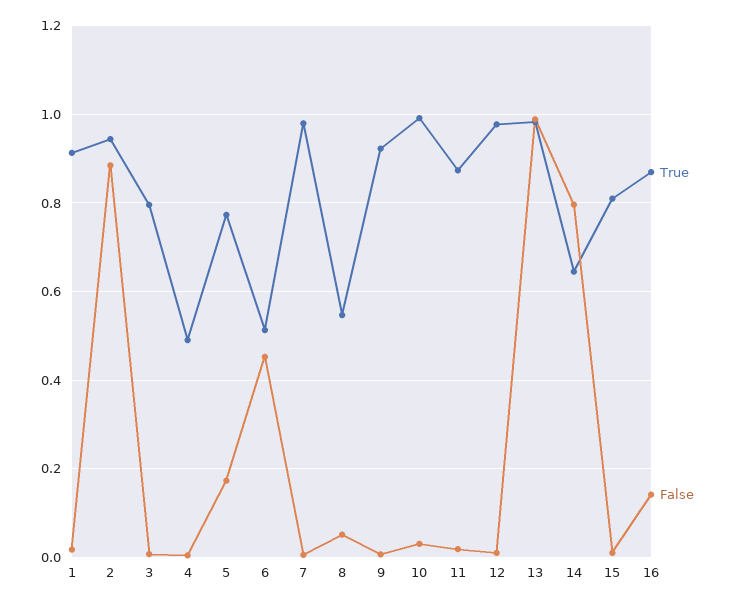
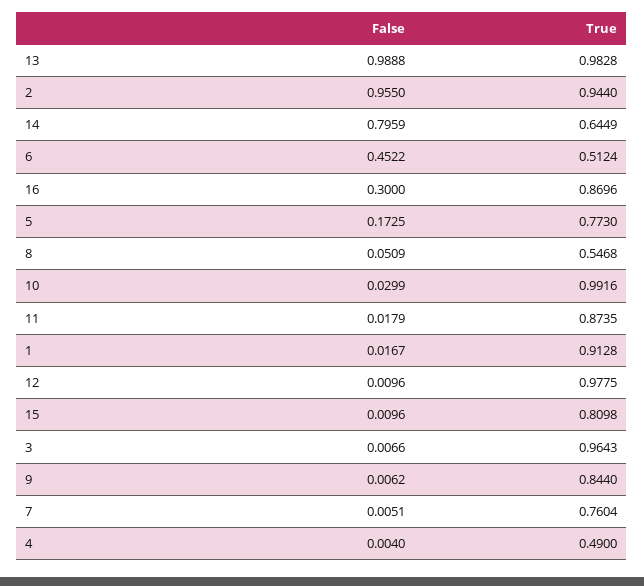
  {
    "True": {
      "1": 0.9128,
      "2": 0.944,
-     "3": 0.8,
+     "3": 0.9643,
      "4": 0.49,
      "5": 0.773,
      "6": 0.5124,
-     "7": 0.98,
+     "7": 0.7604,
      "8": 0.5468,
-     "9": 0.92,
+     "9": 0.844,
      "10": 0.9916,
      "11": 0.8735,
      "12": 0.9775,
      "13": 0.9828,
      "14": 0.6449,
      "15": 0.8098,
      "16": 0.8696
    },
    "False": {
      "1": 0.0167,
-     "2": 0.88,
+     "2": 0.955,
      "3": 0.0066,
      "4": 0.004,
      "5": 0.1725,
      "6": 0.4522,
      "7": 0.0051,
      "8": 0.0509,
      "9": 0.0062,
      "10": 0.0299,
      "11": 0.0179,
      "12": 0.0096,
      "13": 0.9888,
      "14": 0.7959,
      "15": 0.0096,
-     "16": 0.14
+     "16": 0.3
    }
  }

